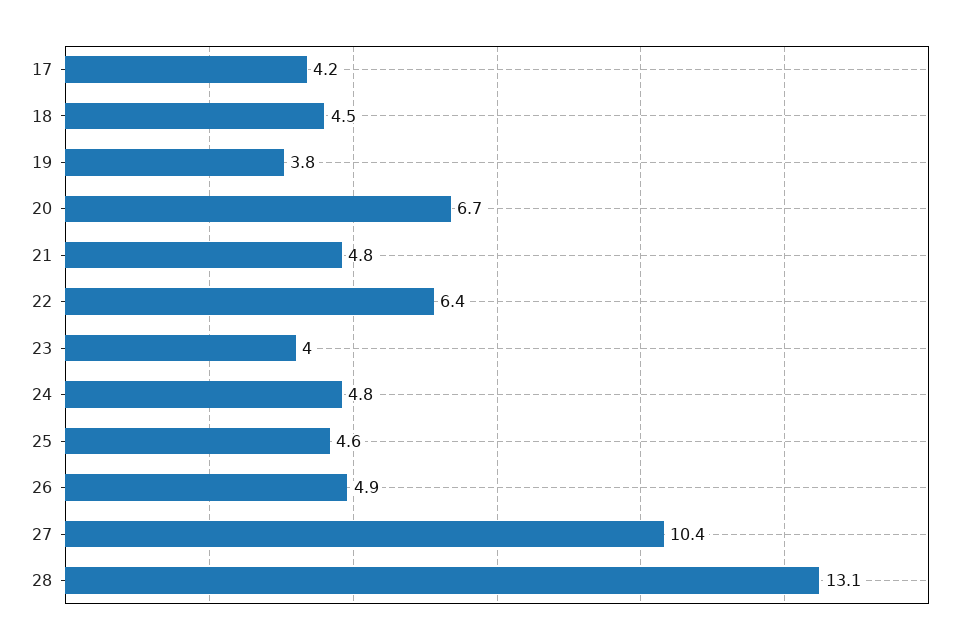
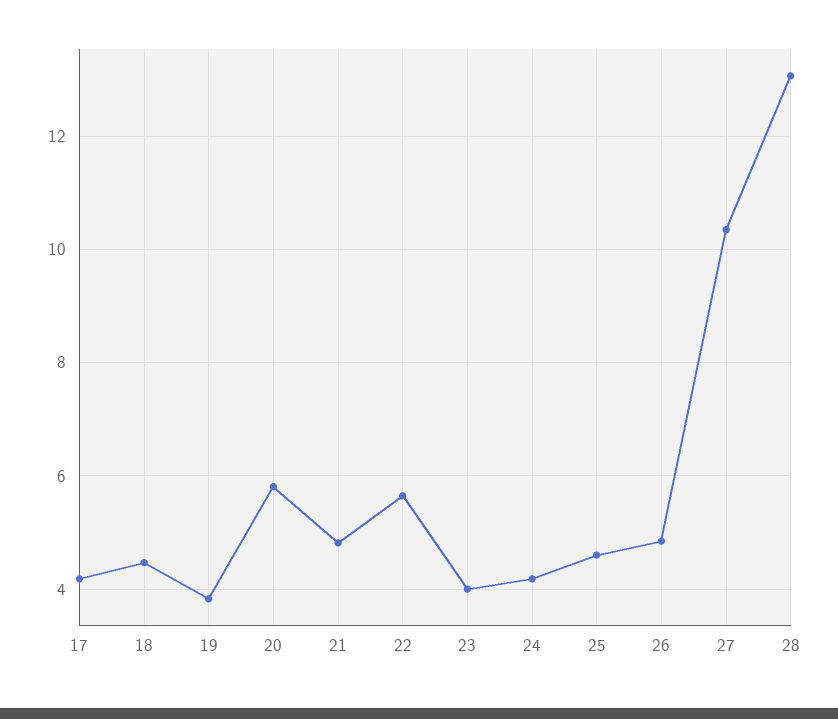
  {
    "17": 4.2,
    "18": 4.5,
    "19": 3.8,
-   "20": 6.7,
+   "20": 5.8,
    "21": 4.8,
-   "22": 6.4,
+   "22": 5.6,
    "23": 4,
-   "24": 4.8,
+   "24": 4.2,
    "25": 4.6,
    "26": 4.9,
    "27": 10.4,
    "28": 13.1
  }

